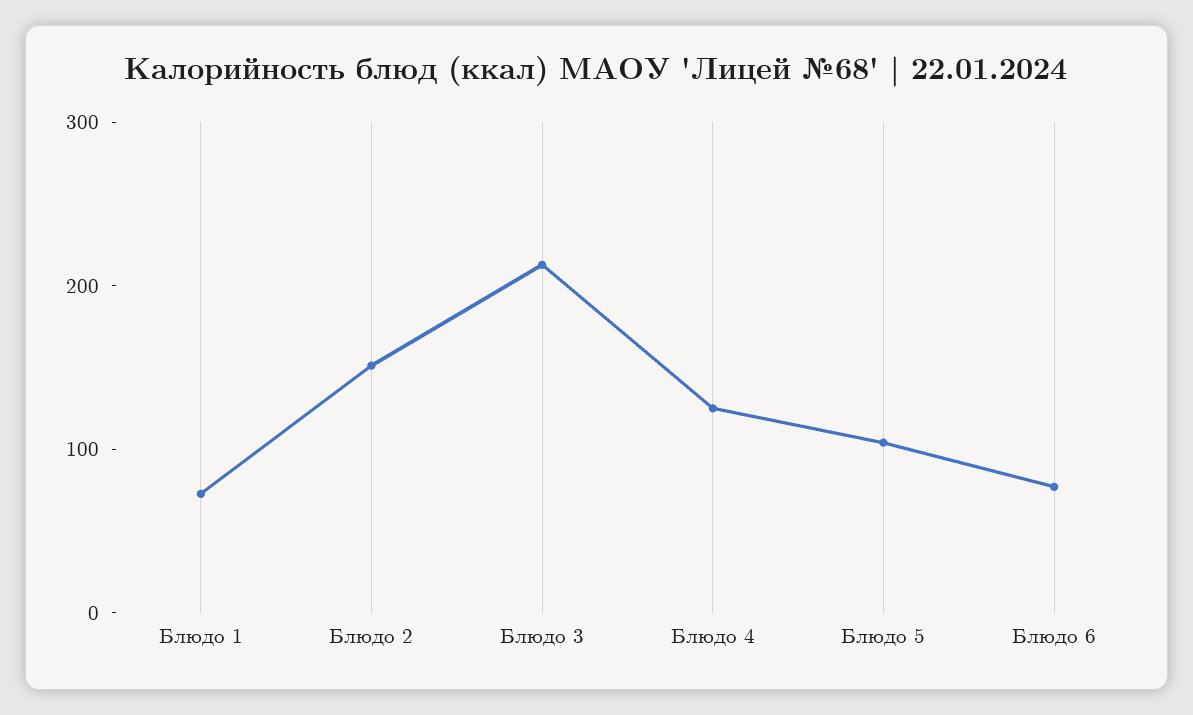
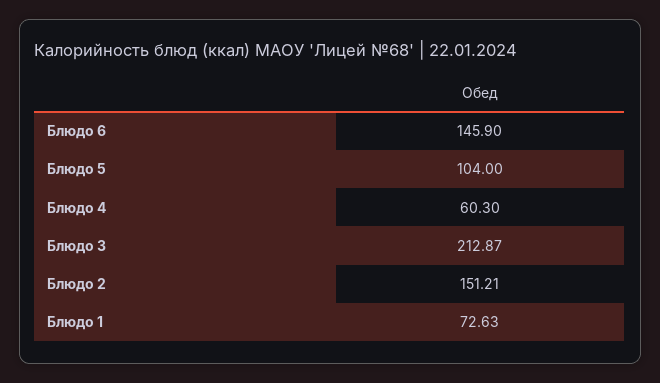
  {
    "Блюдо 1": 72.63,
    "Блюдо 2": 151.21,
    "Блюдо 3": 212.87,
-   "Блюдо 4": 120,
+   "Блюдо 4": 60.3,
    "Блюдо 5": 104,
-   "Блюдо 6": 80
+   "Блюдо 6": 145.9
  }

